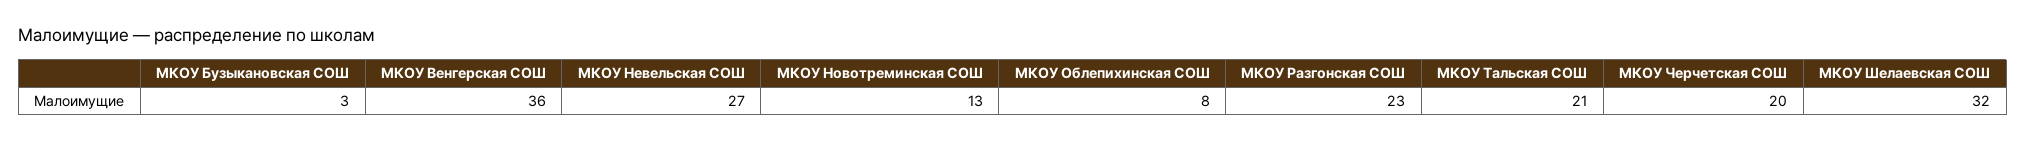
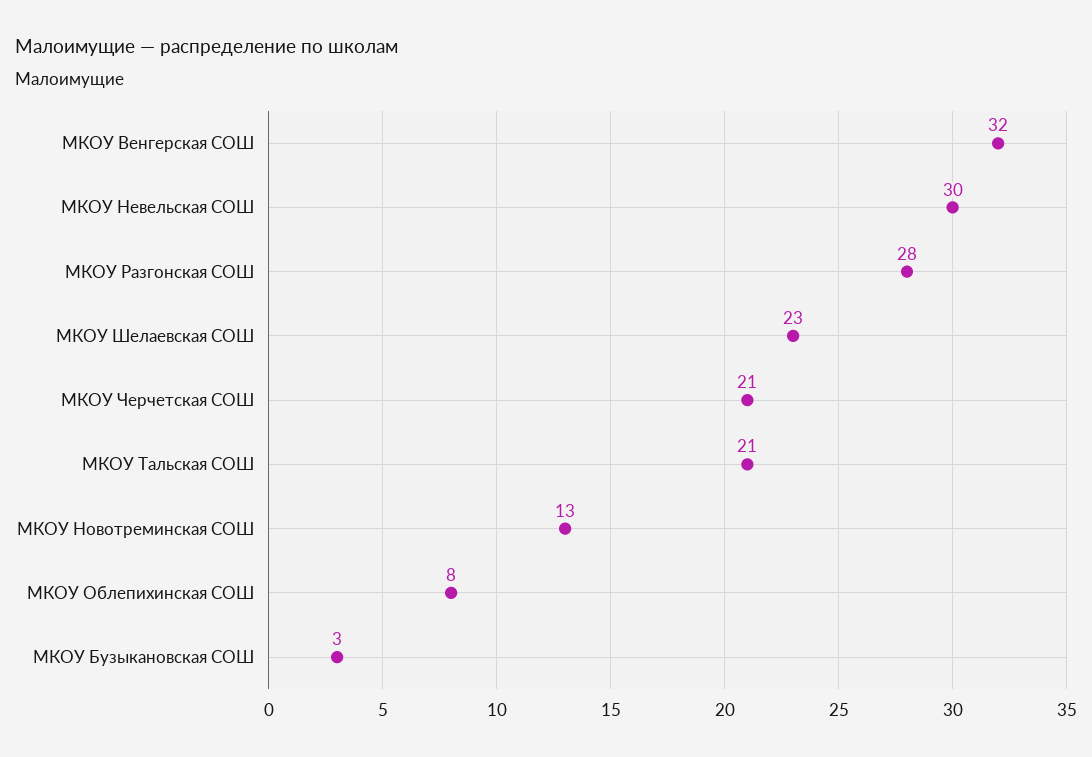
  {
    "МКОУ Бузыкановская СОШ": 3,
-   "МКОУ Венгерская СОШ": 36,
+   "МКОУ Венгерская СОШ": 32,
-   "МКОУ Невельская СОШ": 27,
+   "МКОУ Невельская СОШ": 30,
    "МКОУ Новотреминская СОШ": 13,
    "МКОУ Облепихинская СОШ": 8,
-   "МКОУ Разгонская СОШ": 23,
+   "МКОУ Разгонская СОШ": 28,
    "МКОУ Тальская СОШ": 21,
-   "МКОУ Черчетская СОШ": 20,
+   "МКОУ Черчетская СОШ": 21,
-   "МКОУ Шелаевская СОШ": 32
+   "МКОУ Шелаевская СОШ": 23
  }

